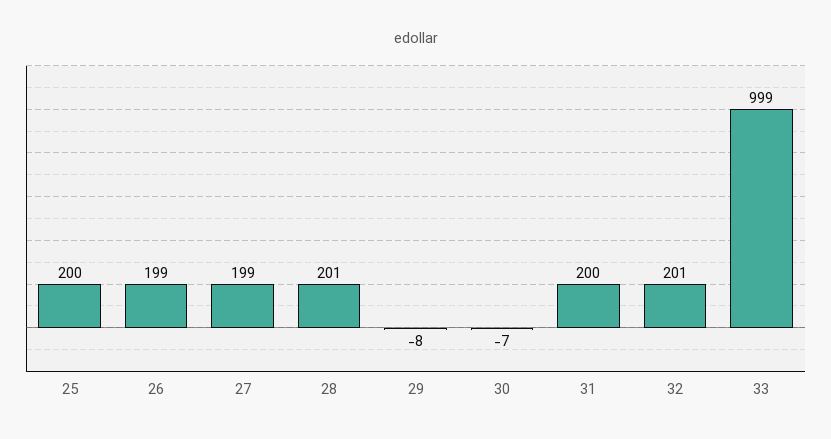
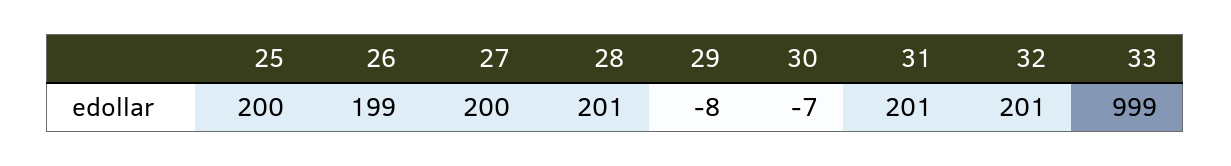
  {
    "25": 200,
    "26": 199,
-   "27": 199,
+   "27": 200,
    "28": 201,
    "29": -8,
    "30": -7,
-   "31": 200,
+   "31": 201,
    "32": 201,
    "33": 999
  }

